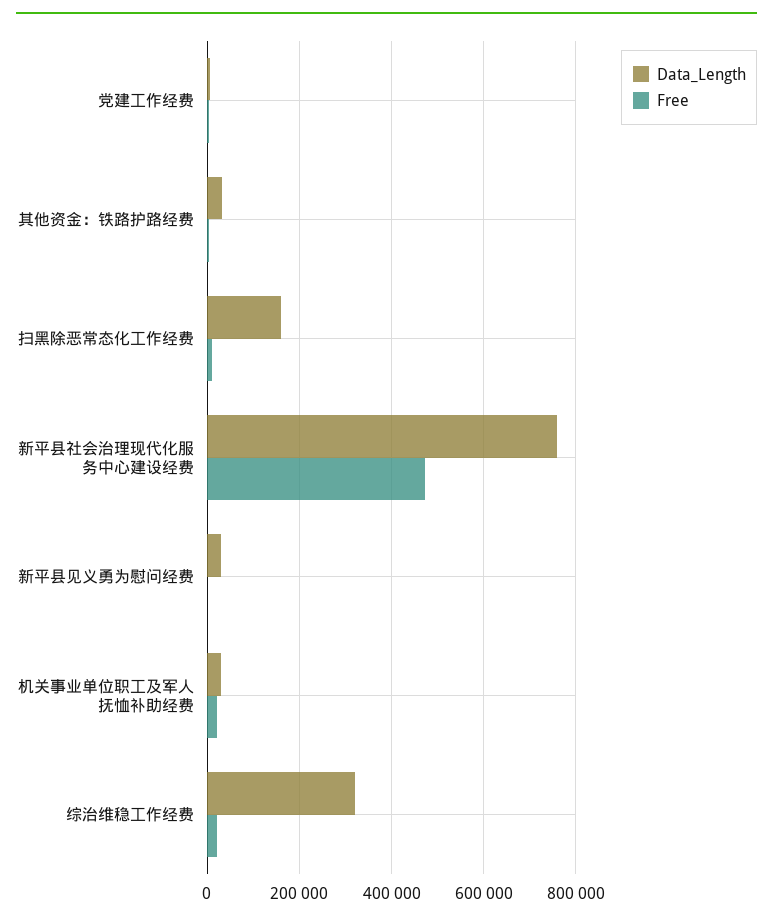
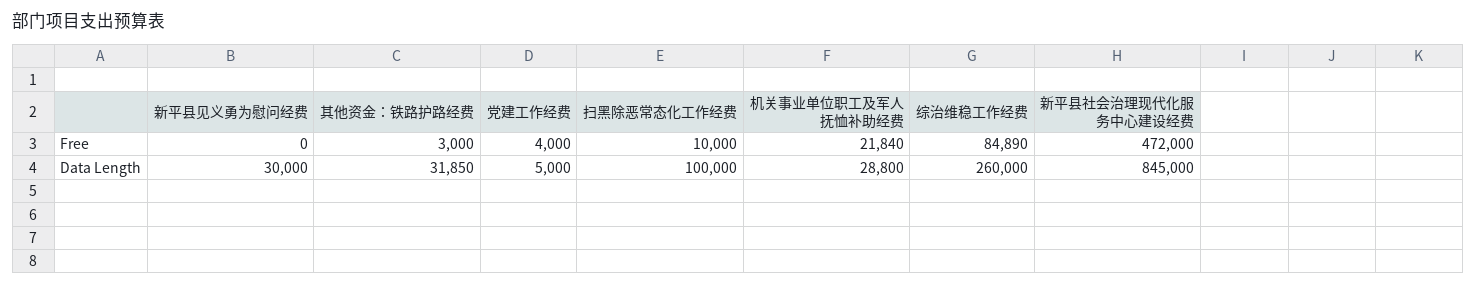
  {
    "Data_Length": {
      "党建工作经费": 5000,
      "其他资金：铁路护路经费": 31850,
-     "扫黑除恶常态化工作经费": 160000,
+     "扫黑除恶常态化工作经费": 100000,
-     "新平县社会治理现代化服务中心建设经费": 760000,
+     "新平县社会治理现代化服务中心建设经费": 845000,
      "新平县见义勇为慰问经费": 30000,
      "机关事业单位职工及军人抚恤补助经费": 28800,
-     "综治维稳工作经费": 320000
+     "综治维稳工作经费": 260000
    },
    "Free": {
      "党建工作经费": 4000,
      "其他资金：铁路护路经费": 3000,
      "扫黑除恶常态化工作经费": 10000,
      "新平县社会治理现代化服务中心建设经费": 472000,
      "新平县见义勇为慰问经费": 0,
      "机关事业单位职工及军人抚恤补助经费": 21840,
-     "综治维稳工作经费": 20000
+     "综治维稳工作经费": 84890
    }
  }

